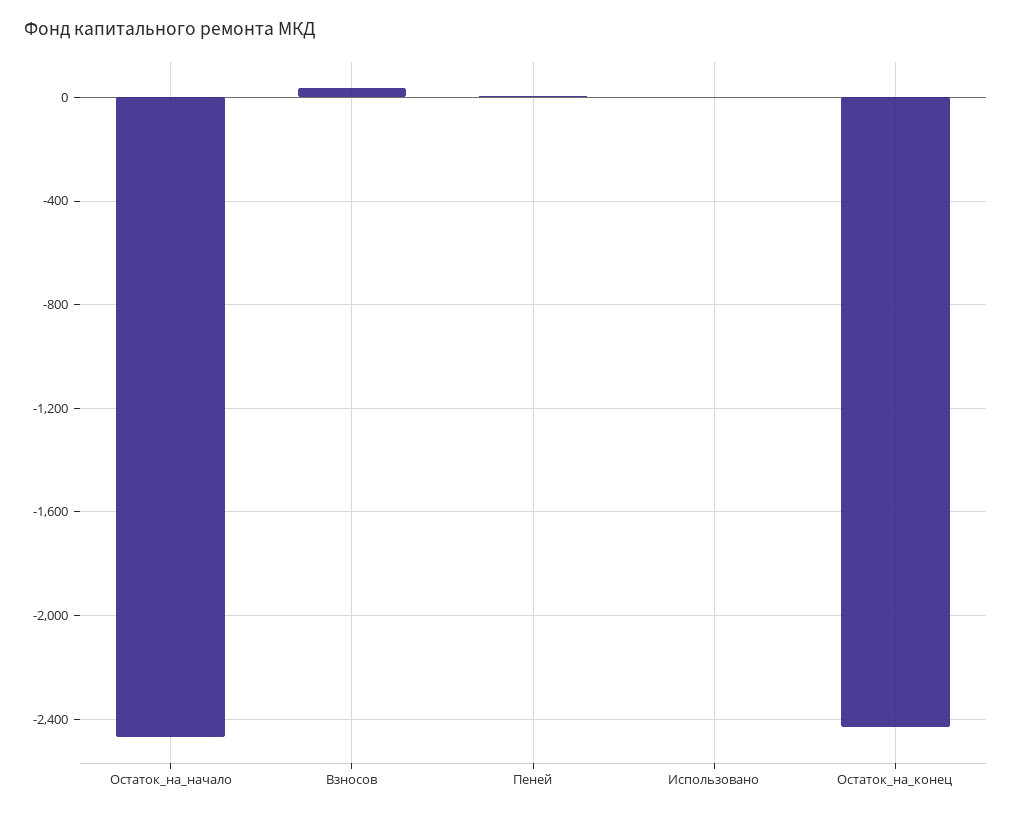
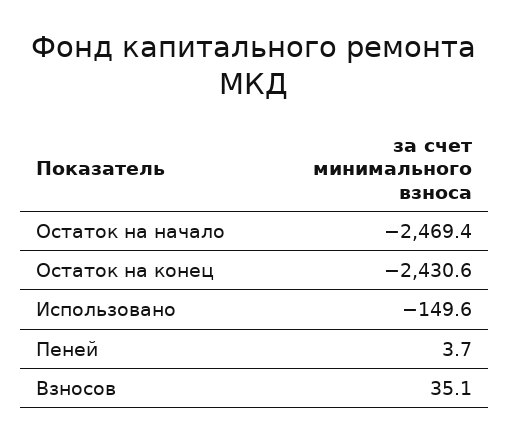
  {
    "Остаток_на_начало": -2469.4,
    "Взносов": 35.1,
    "Пеней": 3.7,
-   "Использовано": 0,
+   "Использовано": -149.6,
    "Остаток_на_конец": -2430.6
  }

